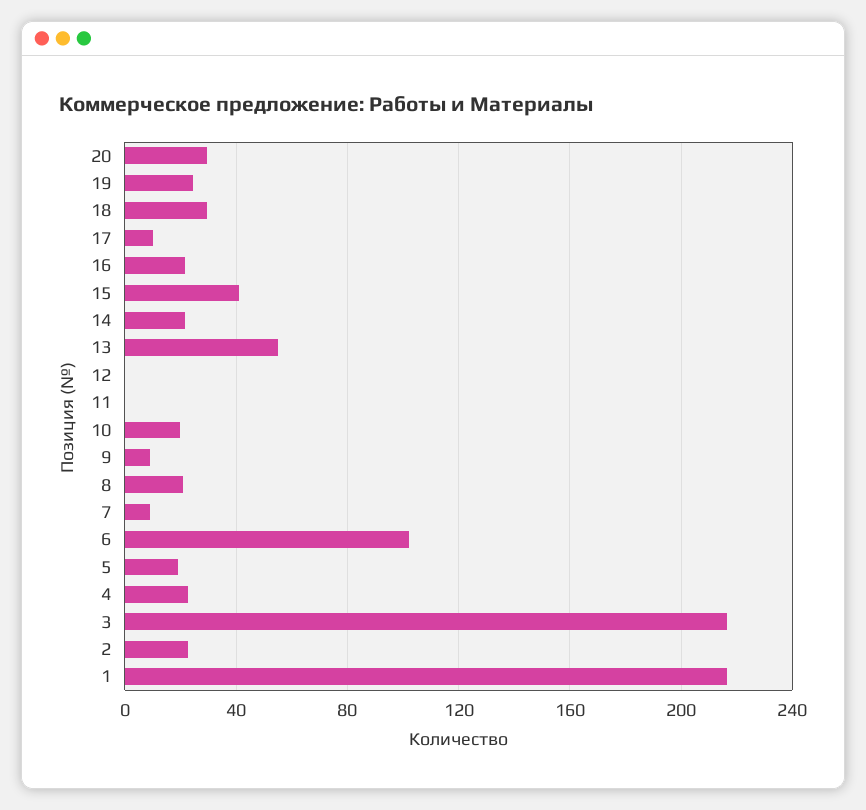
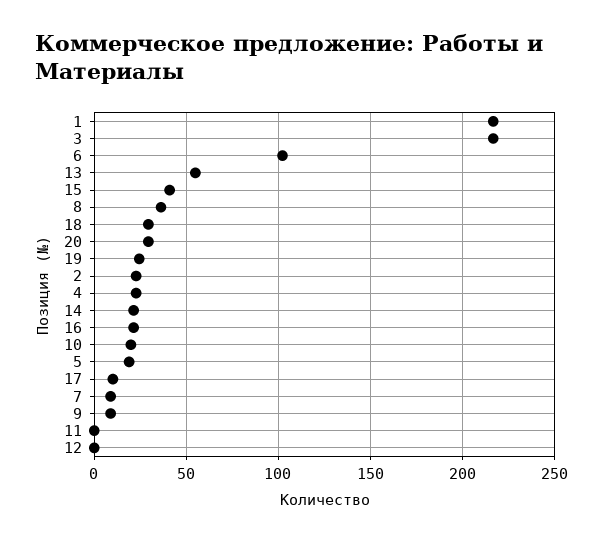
  {
    "20": 30,
    "19": 25,
    "18": 30,
    "17": 10,
    "16": 20,
    "15": 40,
    "14": 20,
    "13": 55,
    "12": 0,
    "11": 0,
    "10": 20,
    "9": 10,
-   "8": 20,
+   "8": 35,
    "7": 10,
    "6": 100,
    "5": 20,
    "4": 25,
    "3": 215,
    "2": 25,
    "1": 215
  }

